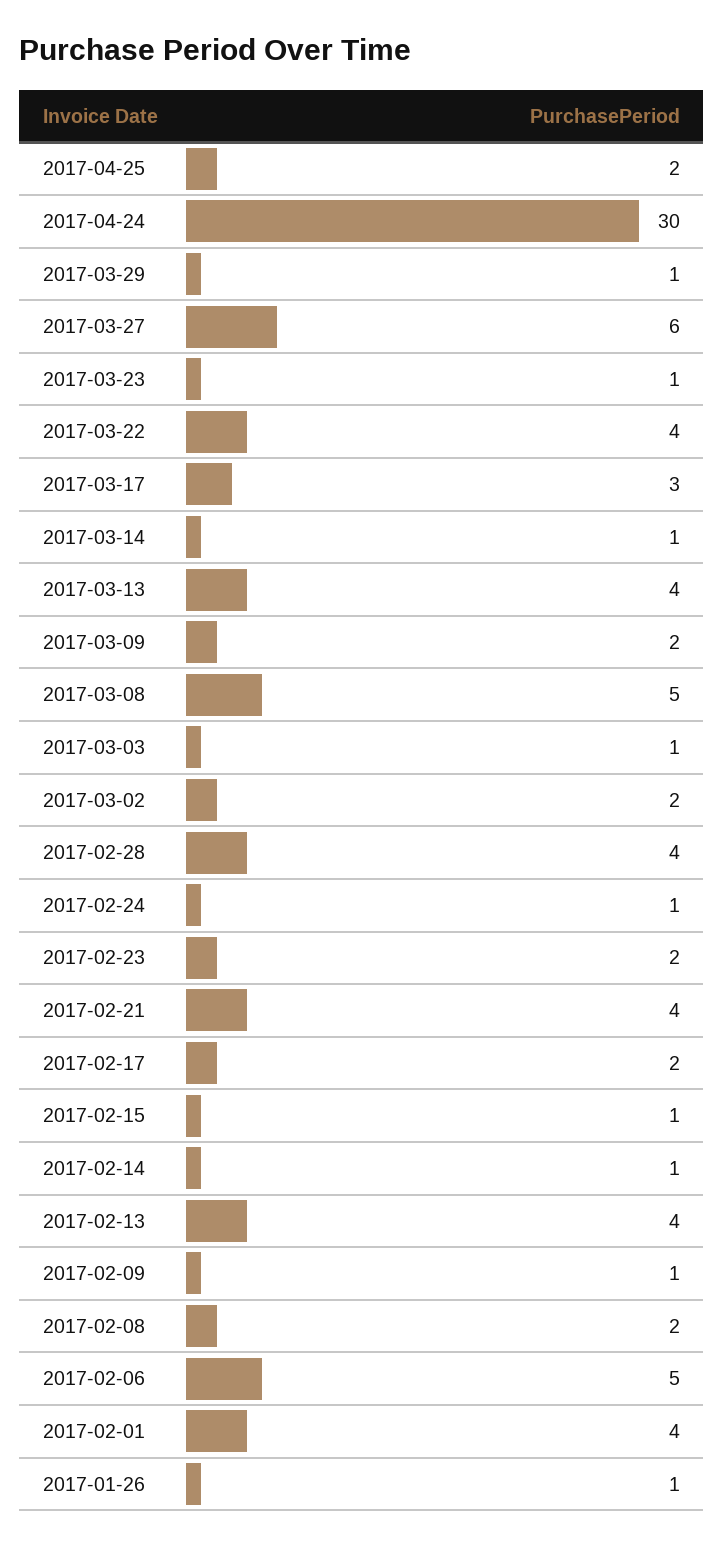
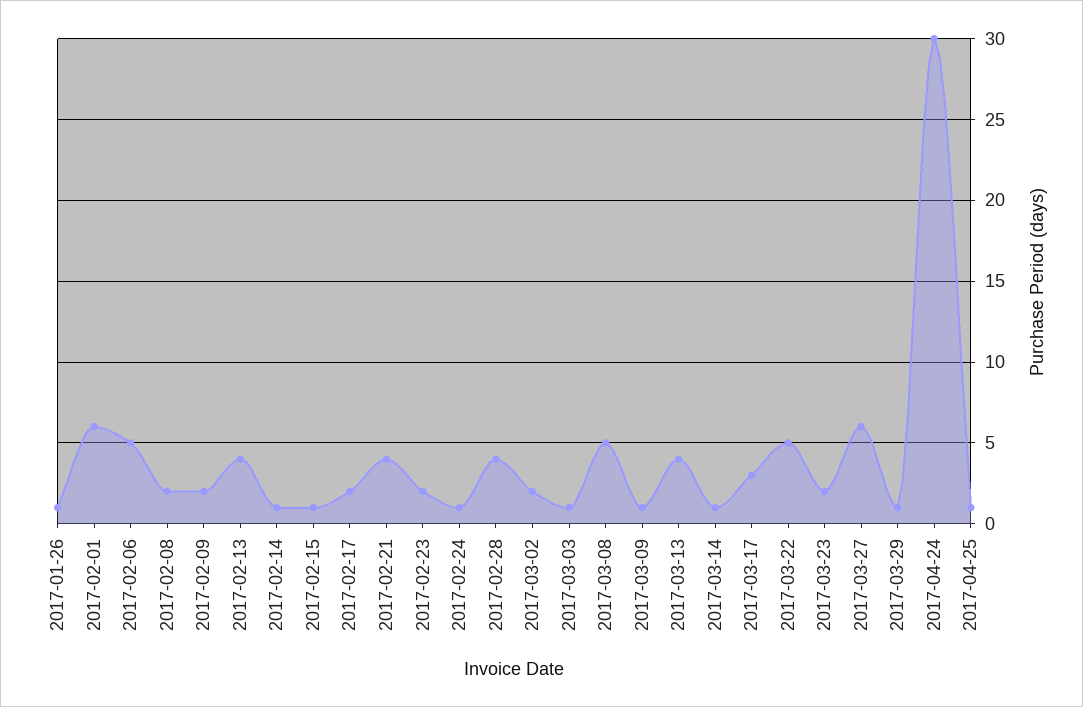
  {
-   "2017-04-25": 2,
+   "2017-04-25": 1,
    "2017-04-24": 30,
    "2017-03-29": 1,
    "2017-03-27": 6,
-   "2017-03-23": 1,
+   "2017-03-23": 2,
-   "2017-03-22": 4,
+   "2017-03-22": 5,
    "2017-03-17": 3,
    "2017-03-14": 1,
    "2017-03-13": 4,
-   "2017-03-09": 2,
+   "2017-03-09": 1,
    "2017-03-08": 5,
    "2017-03-03": 1,
    "2017-03-02": 2,
    "2017-02-28": 4,
    "2017-02-24": 1,
    "2017-02-23": 2,
    "2017-02-21": 4,
    "2017-02-17": 2,
    "2017-02-15": 1,
    "2017-02-14": 1,
    "2017-02-13": 4,
-   "2017-02-09": 1,
+   "2017-02-09": 2,
    "2017-02-08": 2,
    "2017-02-06": 5,
-   "2017-02-01": 4,
+   "2017-02-01": 6,
    "2017-01-26": 1
  }

